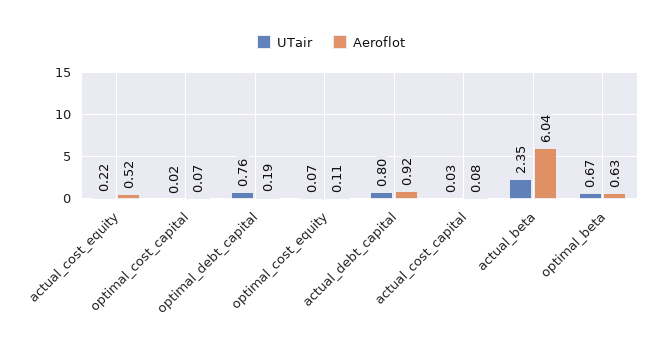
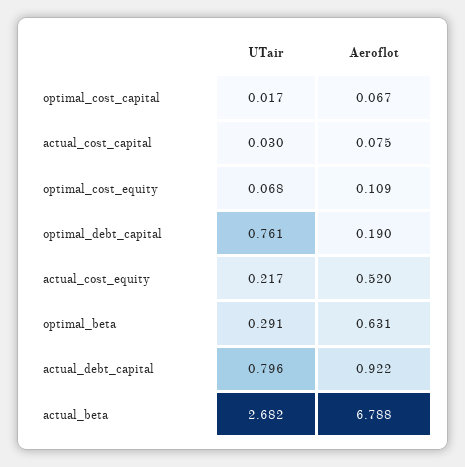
  {
    "UTair": {
      "actual_cost_equity": 0.217,
      "optimal_cost_capital": 0.017,
      "optimal_debt_capital": 0.761,
      "optimal_cost_equity": 0.068,
      "actual_debt_capital": 0.796,
      "actual_cost_capital": 0.03,
-     "actual_beta": 2.35,
+     "actual_beta": 2.682,
-     "optimal_beta": 0.67
+     "optimal_beta": 0.291
    },
    "Aeroflot": {
      "actual_cost_equity": 0.52,
      "optimal_cost_capital": 0.067,
      "optimal_debt_capital": 0.19,
      "optimal_cost_equity": 0.109,
      "actual_debt_capital": 0.922,
      "actual_cost_capital": 0.075,
-     "actual_beta": 6.04,
+     "actual_beta": 6.788,
      "optimal_beta": 0.631
    }
  }

